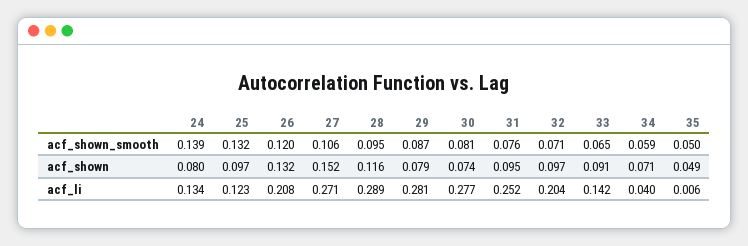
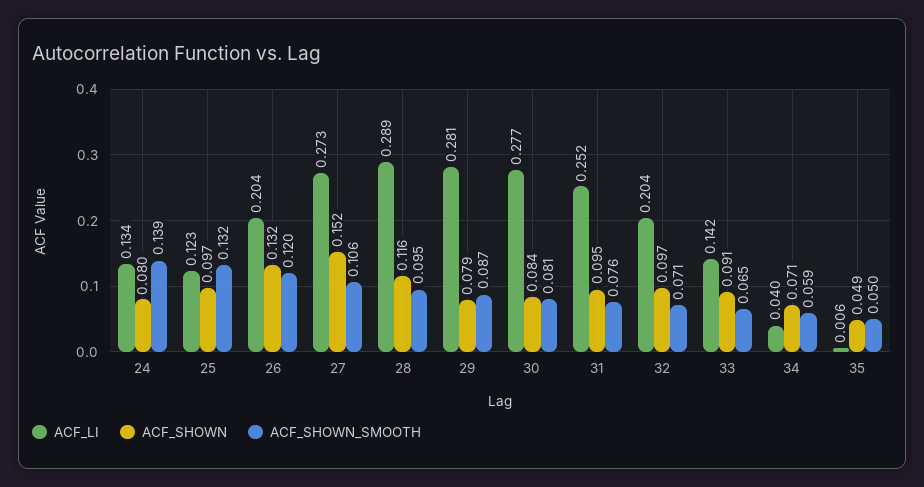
  {
    "acf_shown_smooth": {
      "24": 0.139,
      "25": 0.132,
      "26": 0.12,
      "27": 0.106,
      "28": 0.095,
      "29": 0.087,
      "30": 0.081,
      "31": 0.076,
      "32": 0.071,
      "33": 0.065,
      "34": 0.059,
      "35": 0.05
    },
    "acf_shown": {
      "24": 0.08,
      "25": 0.097,
      "26": 0.132,
      "27": 0.152,
      "28": 0.116,
      "29": 0.079,
-     "30": 0.074,
+     "30": 0.084,
      "31": 0.095,
      "32": 0.097,
      "33": 0.091,
      "34": 0.071,
      "35": 0.049
    },
    "acf_li": {
      "24": 0.134,
      "25": 0.123,
-     "26": 0.208,
+     "26": 0.204,
-     "27": 0.271,
+     "27": 0.273,
      "28": 0.289,
      "29": 0.281,
      "30": 0.277,
      "31": 0.252,
      "32": 0.204,
      "33": 0.142,
      "34": 0.04,
      "35": 0.006
    }
  }

